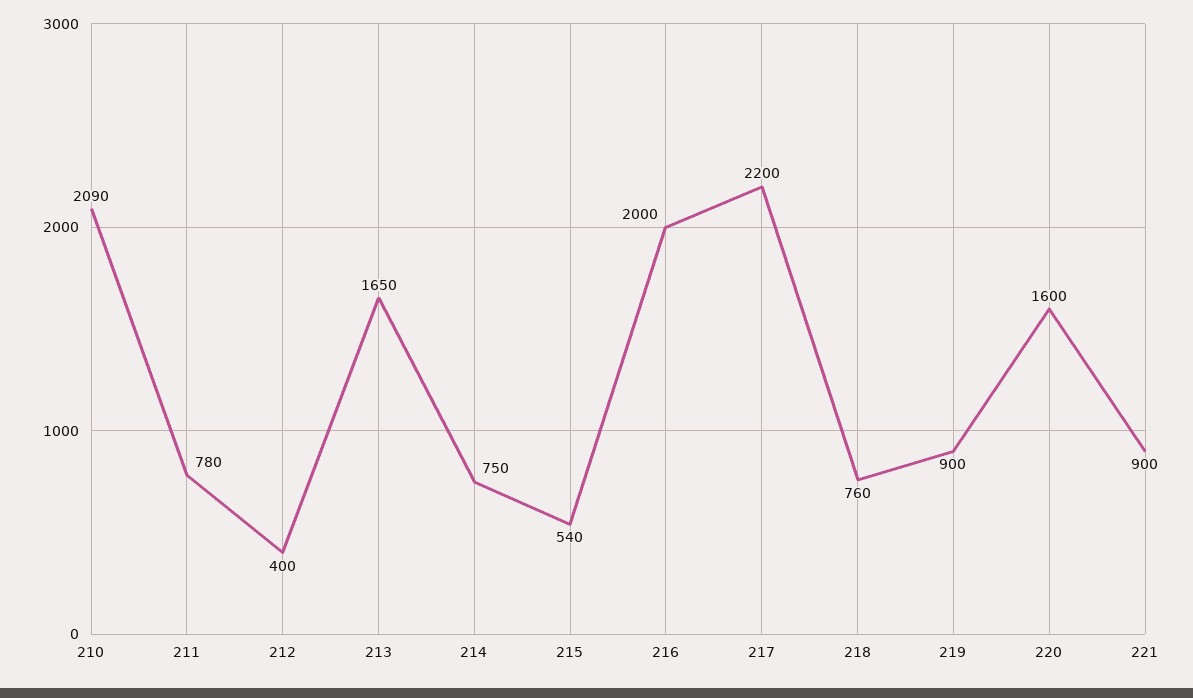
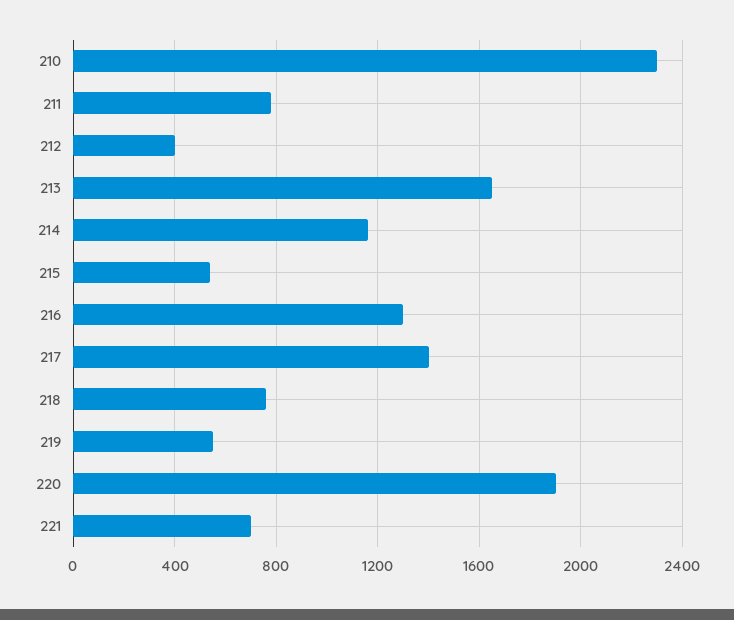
  {
-   "210": 2090,
+   "210": 2300,
    "211": 780,
    "212": 400,
    "213": 1650,
-   "214": 750,
+   "214": 1150,
    "215": 540,
-   "216": 2000,
+   "216": 1300,
-   "217": 2200,
+   "217": 1400,
    "218": 760,
-   "219": 900,
+   "219": 550,
-   "220": 1600,
+   "220": 1900,
-   "221": 900
+   "221": 700
  }

